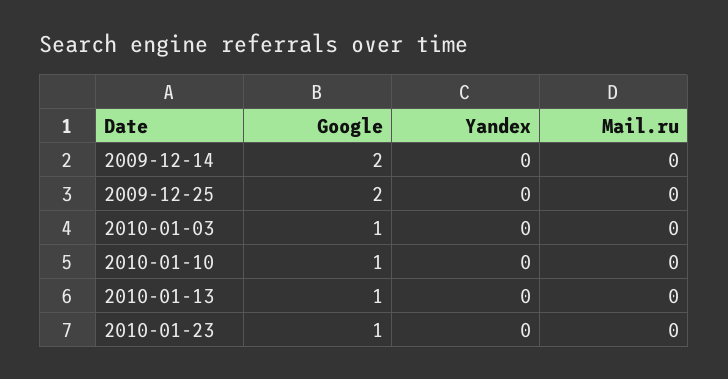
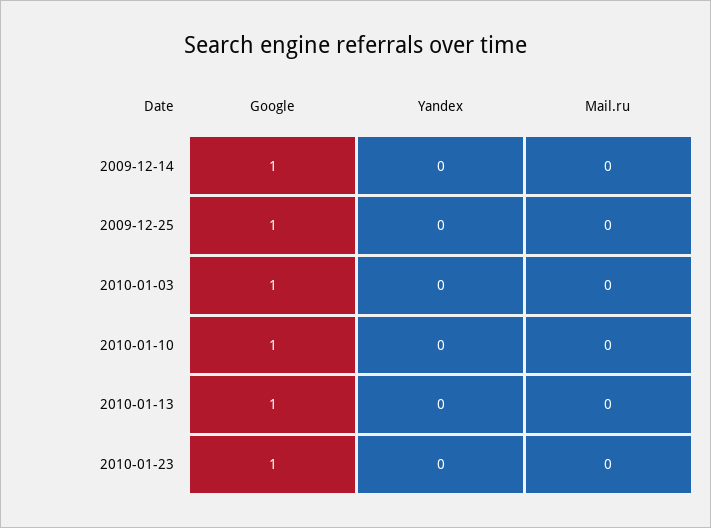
  {
    "Google": {
-     "2009-12-14": 2,
+     "2009-12-14": 1,
-     "2009-12-25": 2,
+     "2009-12-25": 1,
      "2010-01-03": 1,
      "2010-01-10": 1,
      "2010-01-13": 1,
      "2010-01-23": 1
    },
    "Yandex": {
      "2009-12-14": 0,
      "2009-12-25": 0,
      "2010-01-03": 0,
      "2010-01-10": 0,
      "2010-01-13": 0,
      "2010-01-23": 0
    },
    "Mail.ru": {
      "2009-12-14": 0,
      "2009-12-25": 0,
      "2010-01-03": 0,
      "2010-01-10": 0,
      "2010-01-13": 0,
      "2010-01-23": 0
    }
  }

